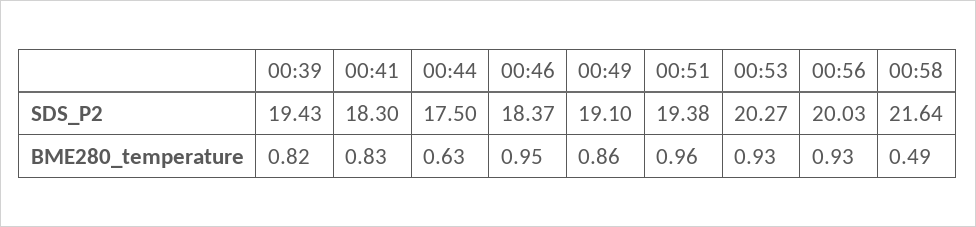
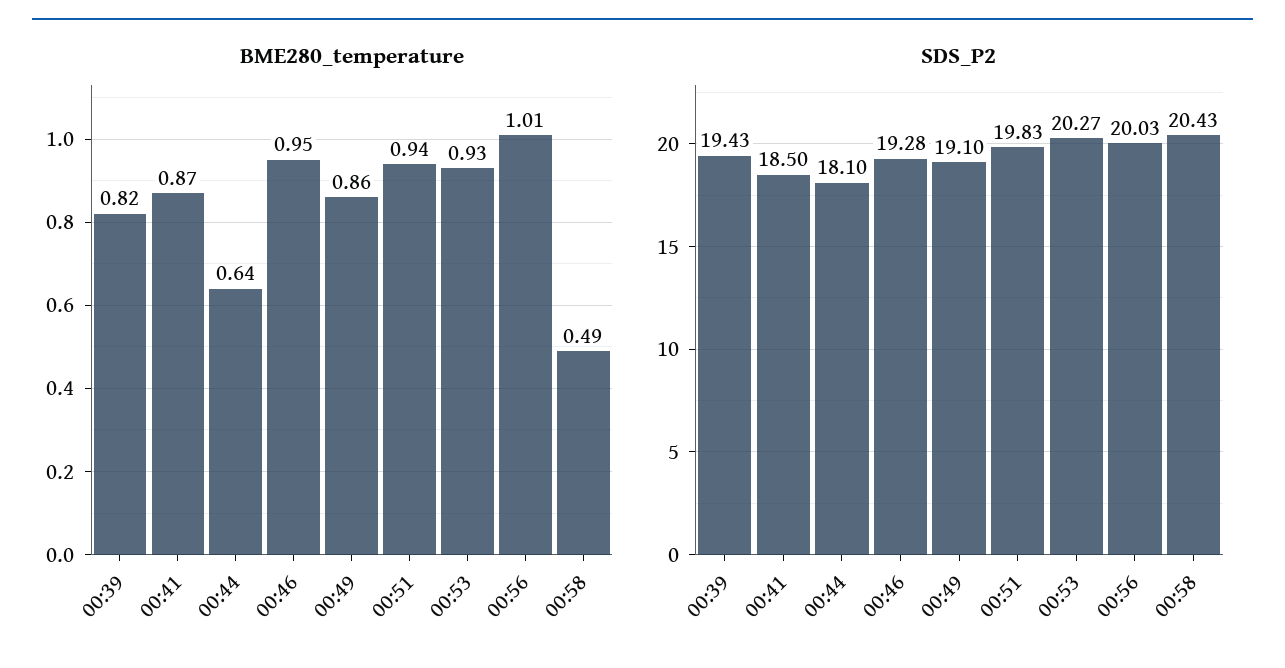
  {
    "SDS_P2": {
      "00:39": 19.43,
-     "00:41": 18.3,
+     "00:41": 18.5,
-     "00:44": 17.5,
+     "00:44": 18.1,
-     "00:46": 18.37,
+     "00:46": 19.28,
      "00:49": 19.1,
-     "00:51": 19.38,
+     "00:51": 19.83,
      "00:53": 20.27,
      "00:56": 20.03,
-     "00:58": 21.64
+     "00:58": 20.43
    },
    "BME280_temperature": {
      "00:39": 0.82,
-     "00:41": 0.83,
+     "00:41": 0.87,
-     "00:44": 0.63,
+     "00:44": 0.64,
      "00:46": 0.95,
      "00:49": 0.86,
-     "00:51": 0.96,
+     "00:51": 0.94,
      "00:53": 0.93,
-     "00:56": 0.93,
+     "00:56": 1.01,
      "00:58": 0.49
    }
  }

